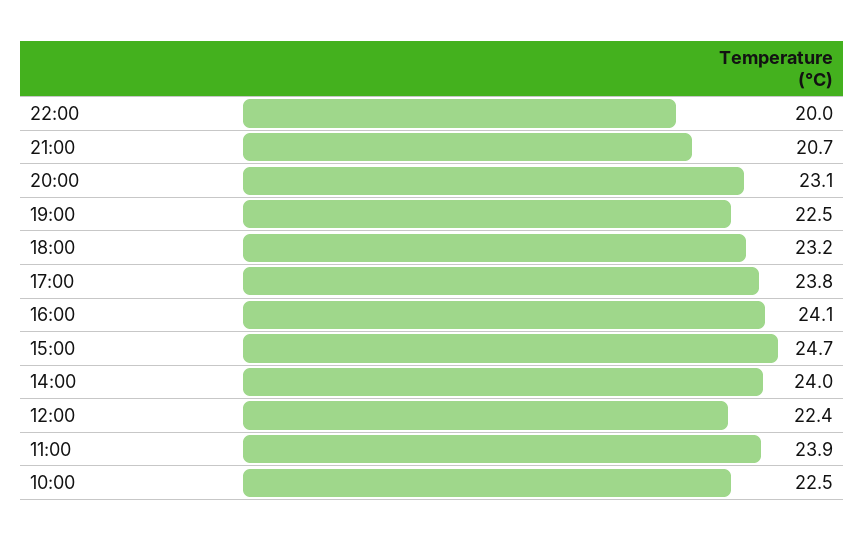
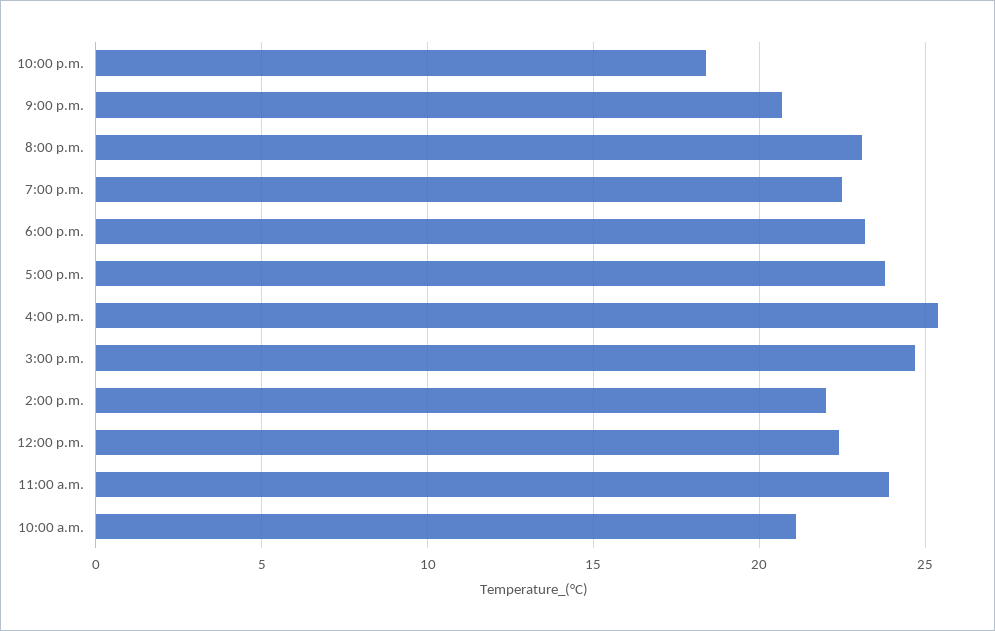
  {
-   "22:00": 20,
+   "22:00": 18.5,
    "21:00": 20.7,
    "20:00": 23.1,
    "19:00": 22.5,
    "18:00": 23.2,
    "17:00": 23.8,
-   "16:00": 24.1,
+   "16:00": 25.5,
    "15:00": 24.7,
-   "14:00": 24,
+   "14:00": 22,
    "12:00": 22.4,
    "11:00": 23.9,
-   "10:00": 22.5
+   "10:00": 21
  }

